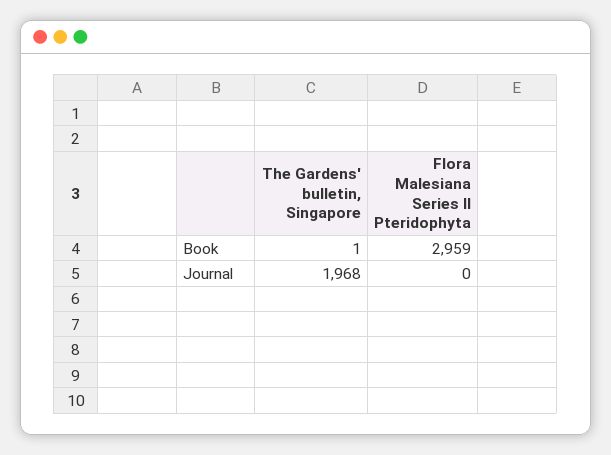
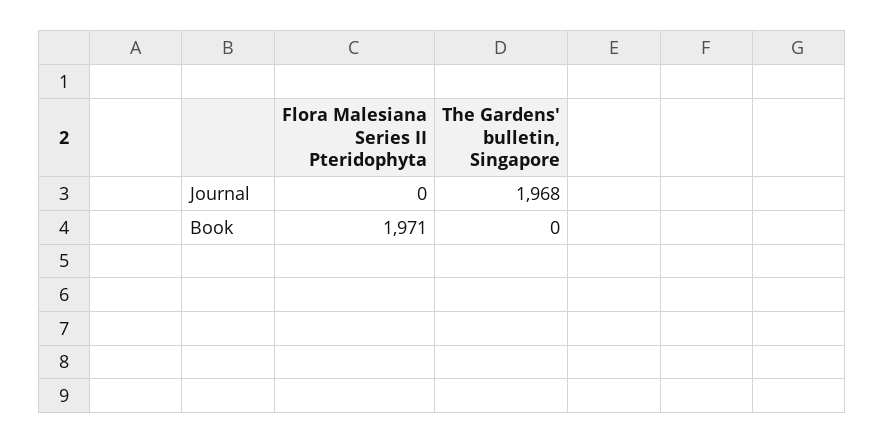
  {
    "The Gardens' bulletin, Singapore": {
-     "Book": 1,
+     "Book": 0,
      "Journal": 1968
    },
    "Flora Malesiana Series II Pteridophyta": {
-     "Book": 2959,
+     "Book": 1971,
      "Journal": 0
    }
  }

